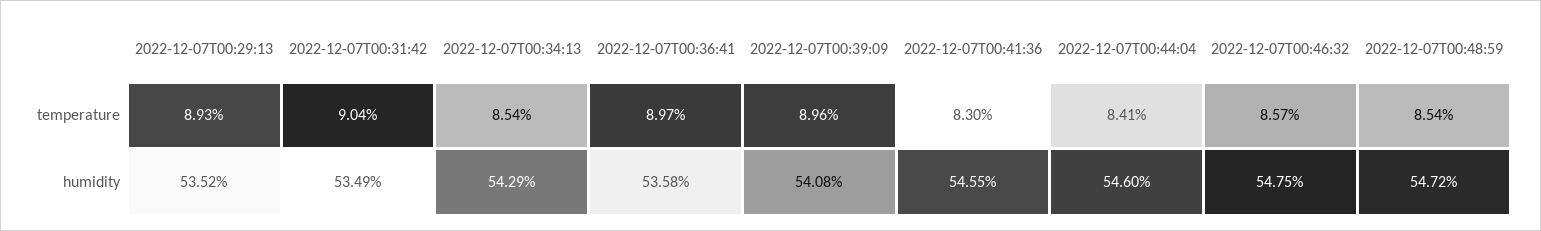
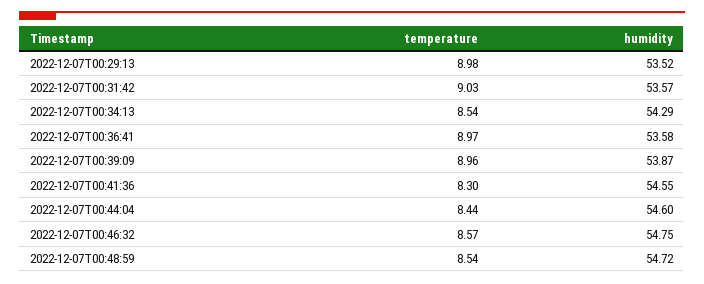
  {
    "2022-12-07T00:29:13": {
-     "temperature": 8.93,
+     "temperature": 8.98,
      "humidity": 53.52
    },
    "2022-12-07T00:31:42": {
-     "temperature": 9.04,
+     "temperature": 9.03,
-     "humidity": 53.49
+     "humidity": 53.57
    },
    "2022-12-07T00:34:13": {
      "temperature": 8.54,
      "humidity": 54.29
    },
    "2022-12-07T00:36:41": {
      "temperature": 8.97,
      "humidity": 53.58
    },
    "2022-12-07T00:39:09": {
      "temperature": 8.96,
-     "humidity": 54.08
+     "humidity": 53.87
    },
    "2022-12-07T00:41:36": {
      "temperature": 8.3,
      "humidity": 54.55
    },
    "2022-12-07T00:44:04": {
-     "temperature": 8.41,
+     "temperature": 8.44,
      "humidity": 54.6
    },
    "2022-12-07T00:46:32": {
      "temperature": 8.57,
      "humidity": 54.75
    },
    "2022-12-07T00:48:59": {
      "temperature": 8.54,
      "humidity": 54.72
    }
  }

